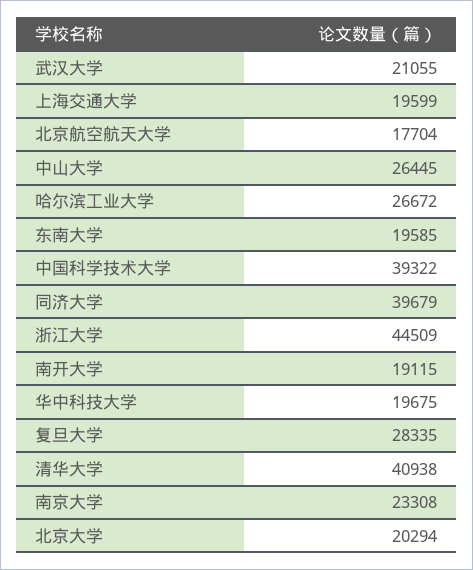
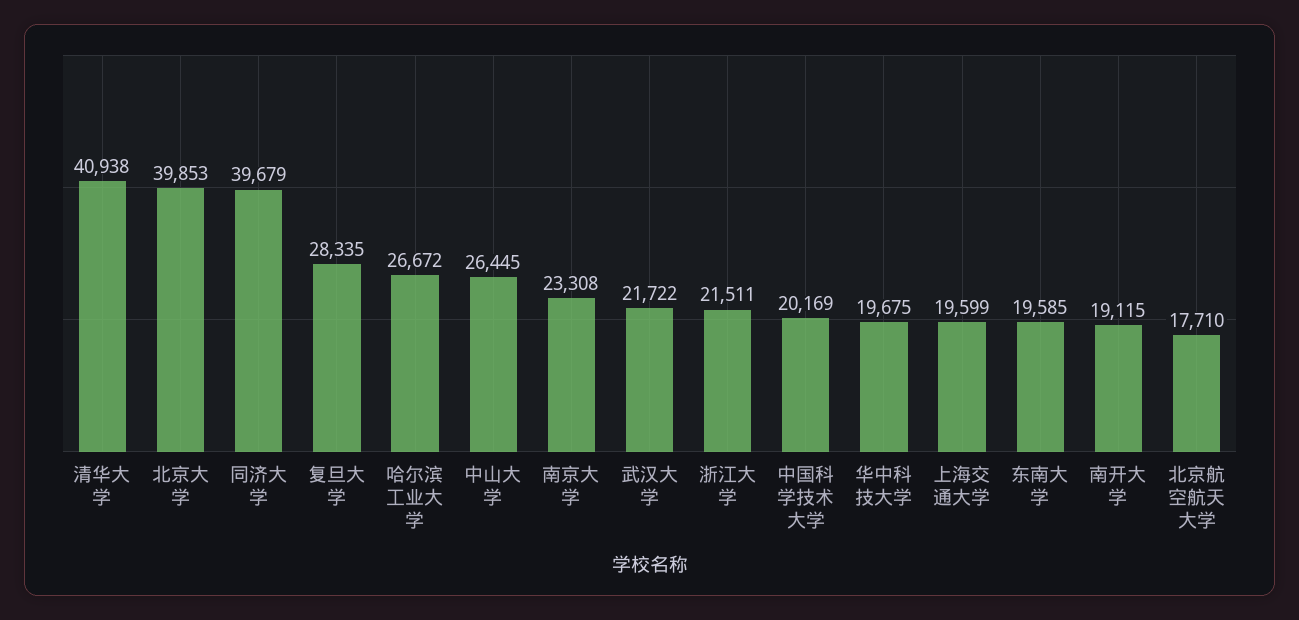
  {
-   "武汉大学": 21055,
+   "武汉大学": 21722,
    "上海交通大学": 19599,
-   "北京航空航天大学": 17704,
+   "北京航空航天大学": 17710,
    "中山大学": 26445,
    "哈尔滨工业大学": 26672,
    "东南大学": 19585,
-   "中国科学技术大学": 39322,
+   "中国科学技术大学": 20169,
    "同济大学": 39679,
-   "浙江大学": 44509,
+   "浙江大学": 21511,
    "南开大学": 19115,
    "华中科技大学": 19675,
    "复旦大学": 28335,
    "清华大学": 40938,
    "南京大学": 23308,
-   "北京大学": 20294
+   "北京大学": 39853
  }

